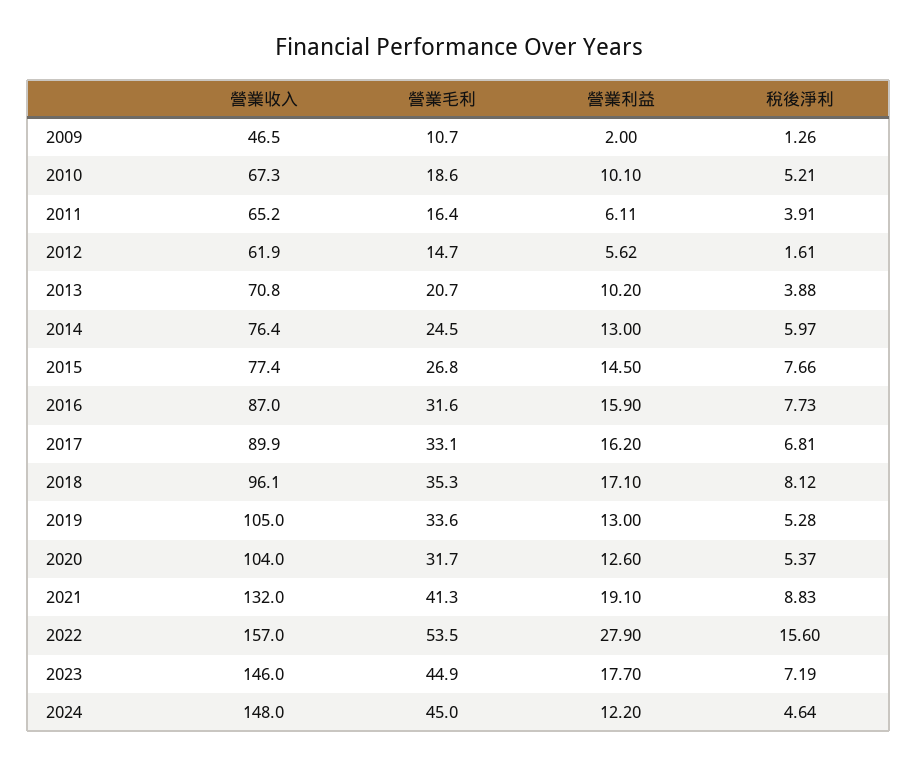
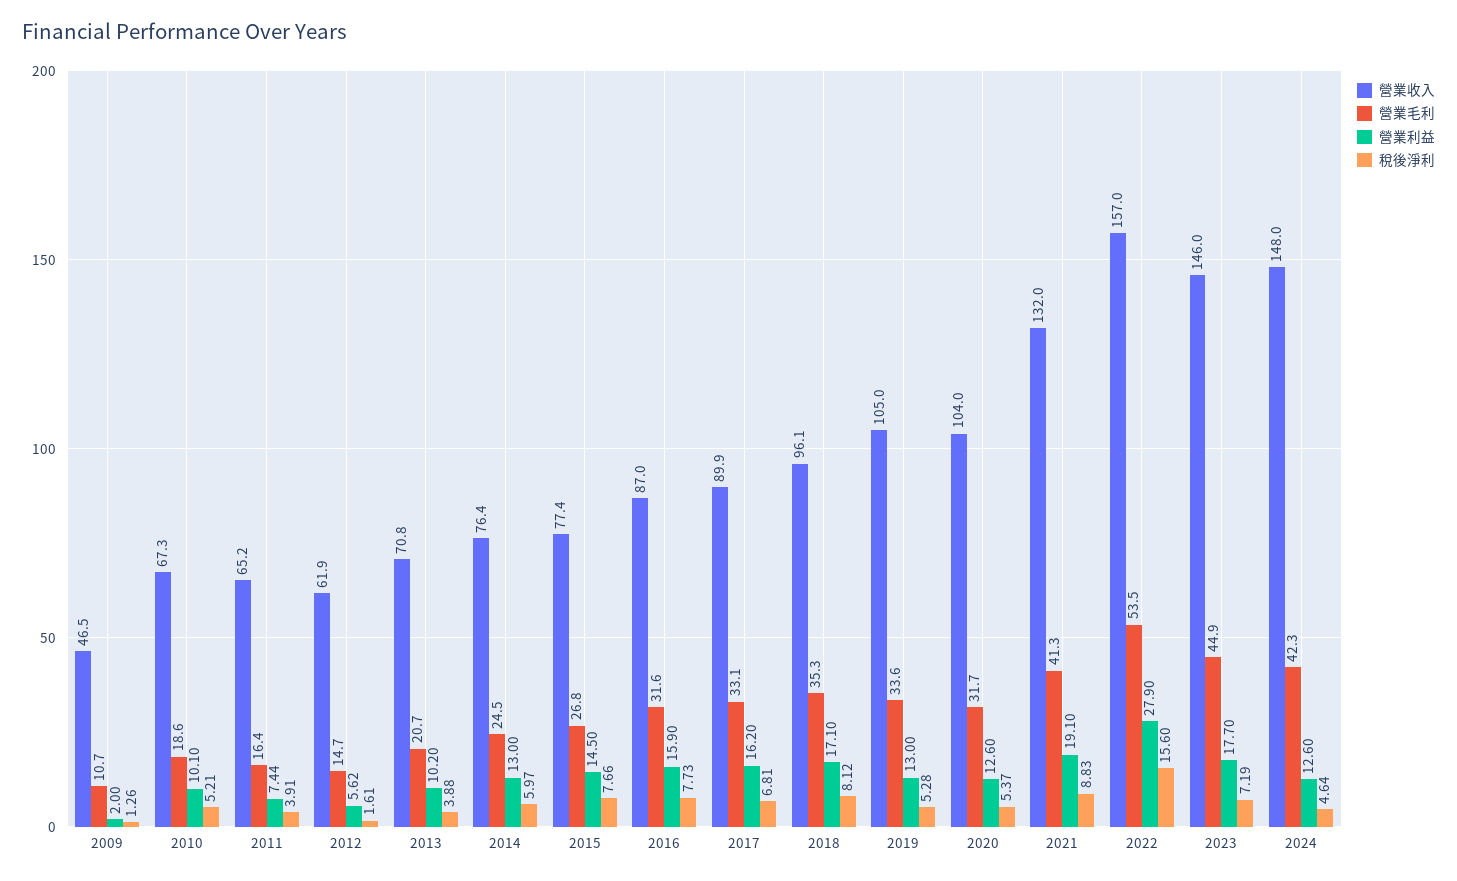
  {
    "營業收入": {
      "2009": 46.5,
      "2010": 67.3,
      "2011": 65.2,
      "2012": 61.9,
      "2013": 70.8,
      "2014": 76.4,
      "2015": 77.4,
      "2016": 87,
      "2017": 89.9,
      "2018": 96.1,
      "2019": 105,
      "2020": 104,
      "2021": 132,
      "2022": 157,
      "2023": 146,
      "2024": 148
    },
    "營業毛利": {
      "2009": 10.7,
      "2010": 18.6,
      "2011": 16.4,
      "2012": 14.7,
      "2013": 20.7,
      "2014": 24.5,
      "2015": 26.8,
      "2016": 31.6,
      "2017": 33.1,
      "2018": 35.3,
      "2019": 33.6,
      "2020": 31.7,
      "2021": 41.3,
      "2022": 53.5,
      "2023": 44.9,
-     "2024": 45
+     "2024": 42.3
    },
    "營業利益": {
      "2009": 2,
      "2010": 10.1,
-     "2011": 6.11,
+     "2011": 7.44,
      "2012": 5.62,
      "2013": 10.2,
      "2014": 13,
      "2015": 14.5,
      "2016": 15.9,
      "2017": 16.2,
      "2018": 17.1,
      "2019": 13,
      "2020": 12.6,
      "2021": 19.1,
      "2022": 27.9,
      "2023": 17.7,
-     "2024": 12.2
+     "2024": 12.6
    },
    "稅後淨利": {
      "2009": 1.26,
      "2010": 5.21,
      "2011": 3.91,
      "2012": 1.61,
      "2013": 3.88,
      "2014": 5.97,
      "2015": 7.66,
      "2016": 7.73,
      "2017": 6.81,
      "2018": 8.12,
      "2019": 5.28,
      "2020": 5.37,
      "2021": 8.83,
      "2022": 15.6,
      "2023": 7.19,
      "2024": 4.64
    }
  }

